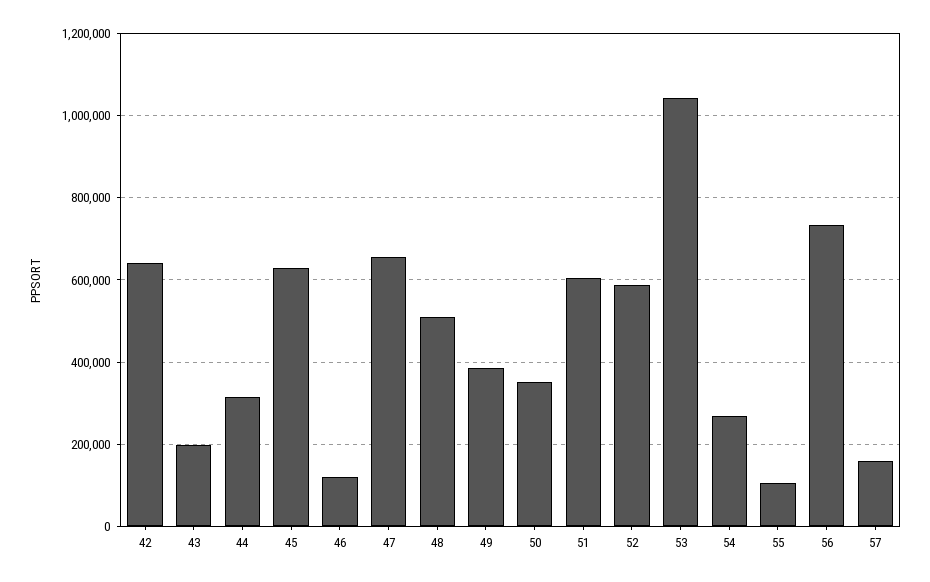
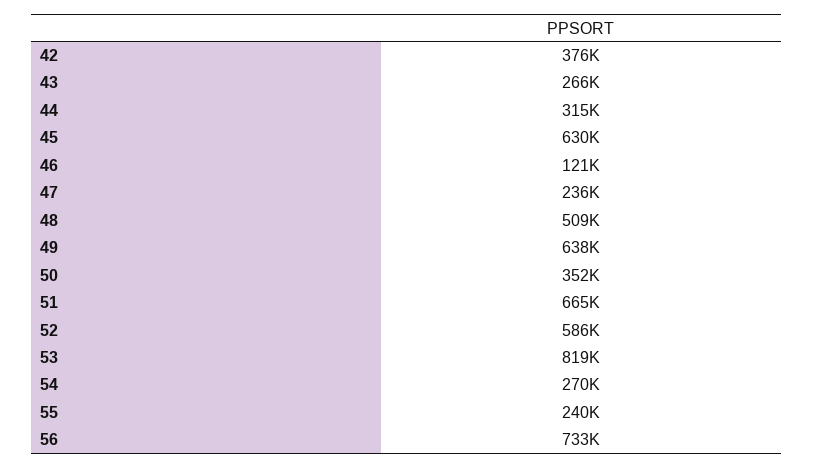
  {
-   "42": 640000,
+   "42": 376000,
-   "43": 200000,
+   "43": 266000,
    "44": 315000,
    "45": 630000,
    "46": 121000,
-   "47": 660000,
+   "47": 236000,
    "48": 509000,
-   "49": 380000,
+   "49": 638000,
    "50": 352000,
-   "51": 600000,
+   "51": 665000,
    "52": 586000,
-   "53": 1040000,
+   "53": 819000,
    "54": 270000,
-   "55": 100000,
+   "55": 240000,
-   "56": 733000,
+   "56": 733000
-   "57": 160000
  }

